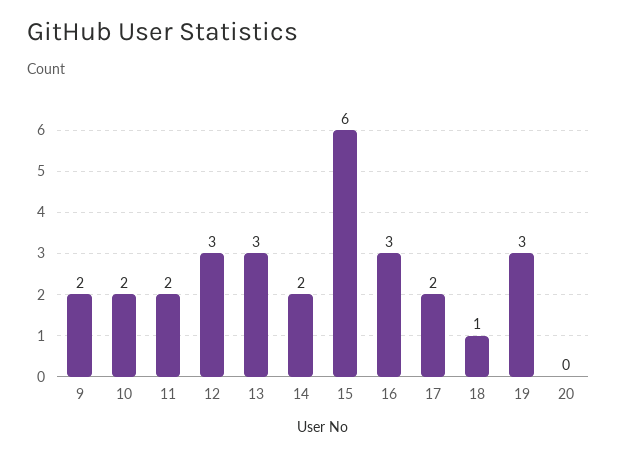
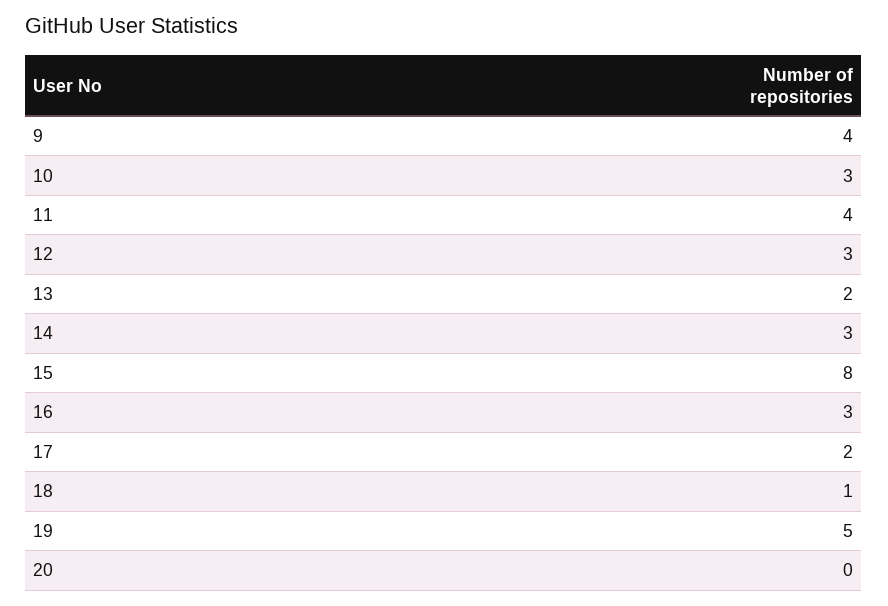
  {
-   "9": 2,
+   "9": 4,
-   "10": 2,
+   "10": 3,
-   "11": 2,
+   "11": 4,
    "12": 3,
-   "13": 3,
+   "13": 2,
-   "14": 2,
+   "14": 3,
-   "15": 6,
+   "15": 8,
    "16": 3,
    "17": 2,
    "18": 1,
-   "19": 3,
+   "19": 5,
    "20": 0
  }

